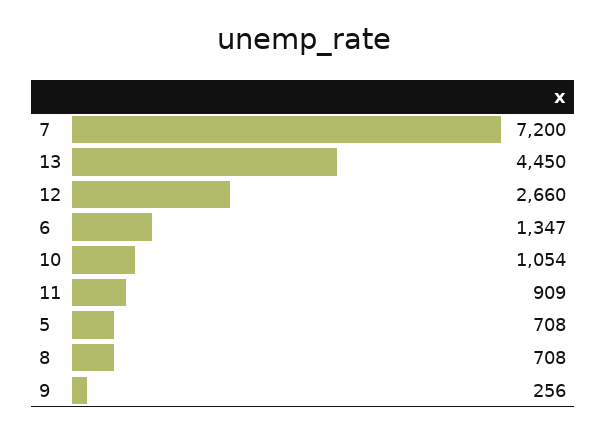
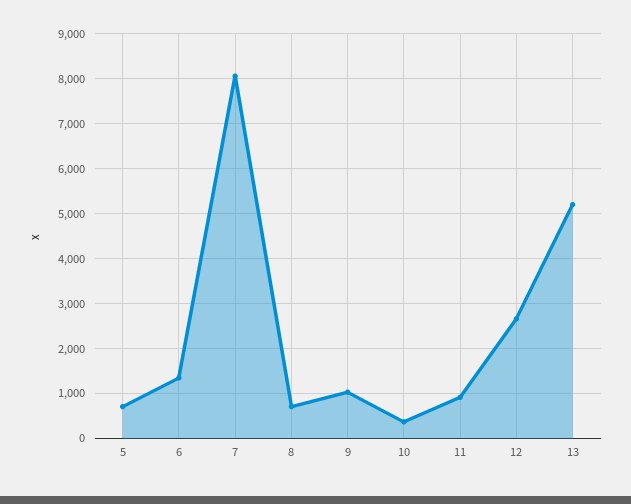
  {
-   "7": 7200,
+   "7": 8000,
-   "13": 4450,
+   "13": 5200,
    "12": 2660,
    "6": 1347,
-   "10": 1054,
+   "10": 400,
    "11": 909,
    "5": 708,
    "8": 708,
-   "9": 256
+   "9": 1000
  }

